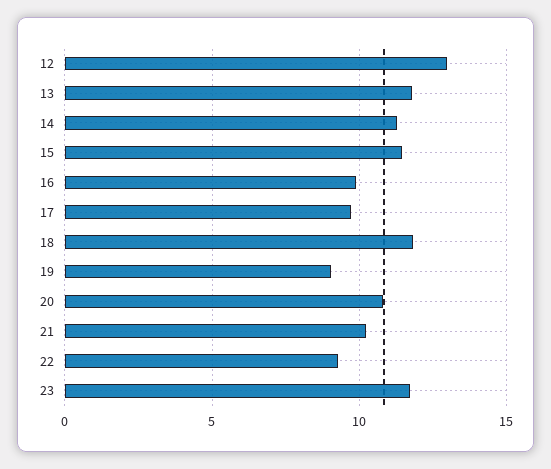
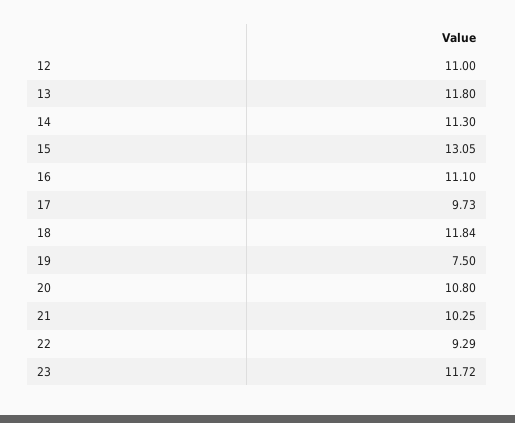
  {
-   "12": 13,
+   "12": 11,
    "13": 11.8,
    "14": 11.3,
-   "15": 11.5,
+   "15": 13.05,
-   "16": 10,
+   "16": 11.1,
    "17": 9.73,
    "18": 11.84,
-   "19": 9,
+   "19": 7.5,
    "20": 10.8,
    "21": 10.25,
    "22": 9.29,
    "23": 11.72
  }

